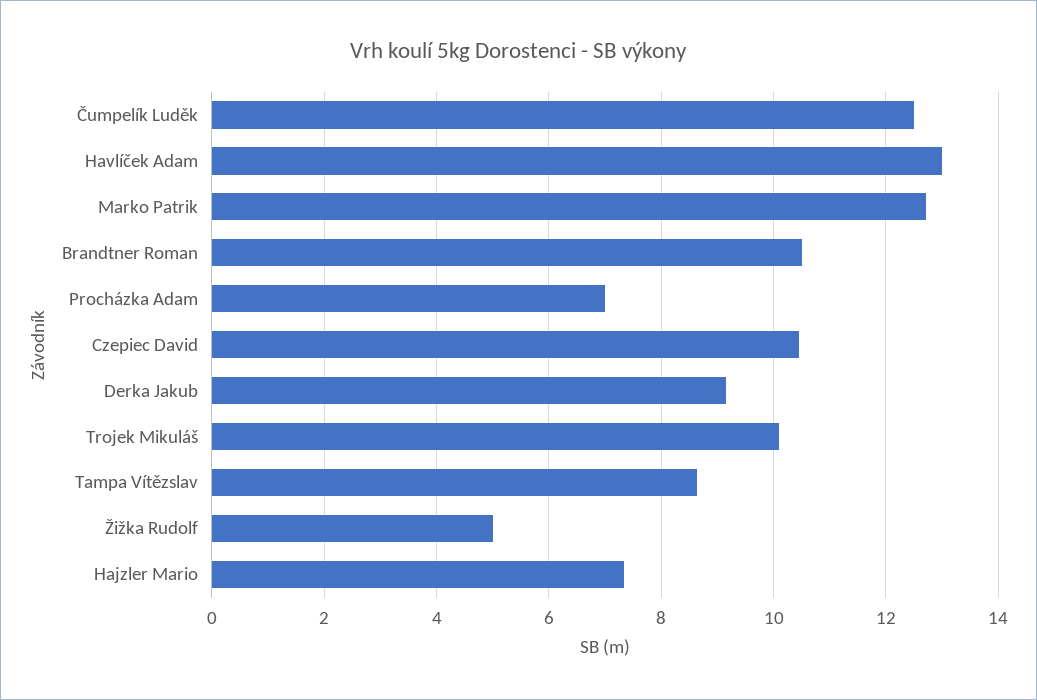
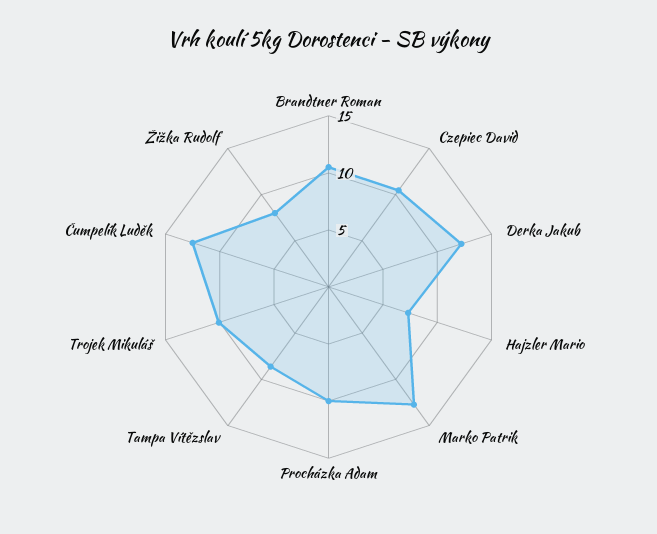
  {
    "Čumpelík Luděk": 12.6,
-   "Havlíček Adam": 13,
    "Marko Patrik": 12.8,
    "Brandtner Roman": 10.6,
-   "Procházka Adam": 7,
+   "Procházka Adam": 10,
    "Czepiec David": 10.4,
-   "Derka Jakub": 9.2,
+   "Derka Jakub": 12,
    "Trojek Mikuláš": 10.2,
    "Tampa Vítězslav": 8.6,
-   "Žižka Rudolf": 5,
+   "Žižka Rudolf": 8,
    "Hajzler Mario": 7.4
  }

